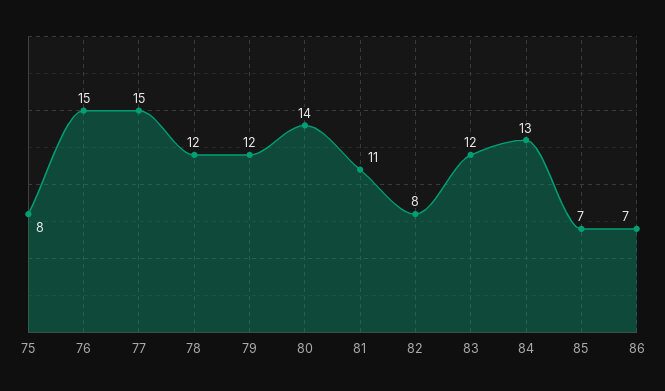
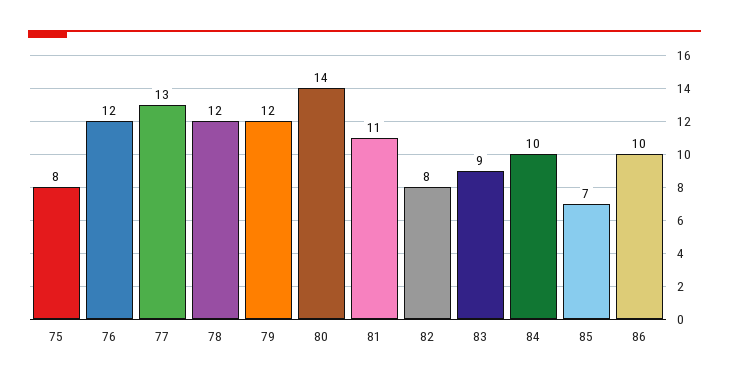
  {
    "75": 8,
-   "76": 15,
+   "76": 12,
-   "77": 15,
+   "77": 13,
    "78": 12,
    "79": 12,
    "80": 14,
    "81": 11,
    "82": 8,
-   "83": 12,
+   "83": 9,
-   "84": 13,
+   "84": 10,
    "85": 7,
-   "86": 7
+   "86": 10
  }

